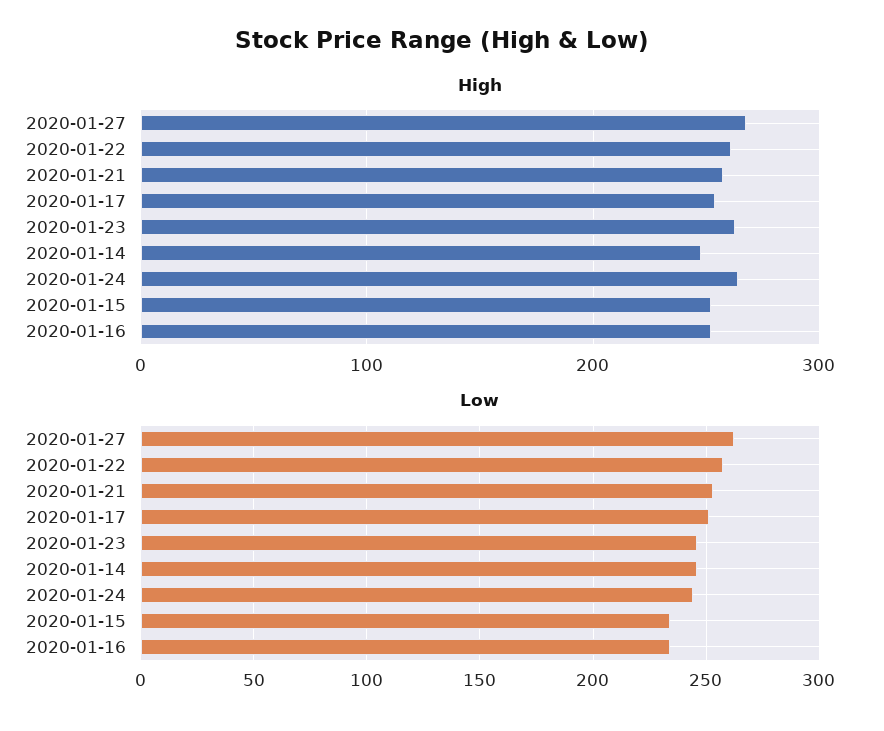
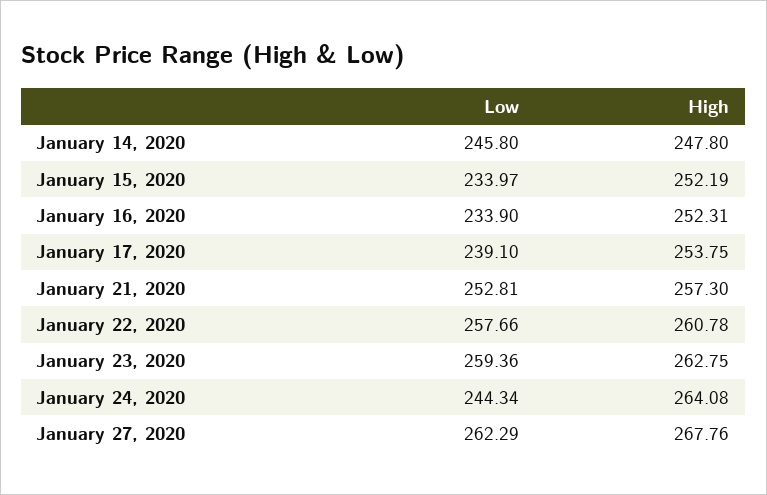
  {
    "High": {
      "2020-01-27": 267.76,
      "2020-01-22": 260.78,
      "2020-01-21": 257.3,
      "2020-01-17": 253.75,
      "2020-01-23": 262.75,
      "2020-01-14": 247.8,
      "2020-01-24": 264.08,
      "2020-01-15": 252.19,
      "2020-01-16": 252.31
    },
    "Low": {
      "2020-01-27": 262.29,
      "2020-01-22": 257.66,
      "2020-01-21": 252.81,
-     "2020-01-17": 250,
+     "2020-01-17": 239.1,
-     "2020-01-23": 245,
+     "2020-01-23": 259.36,
      "2020-01-14": 245.8,
      "2020-01-24": 244.34,
      "2020-01-15": 233.97,
      "2020-01-16": 233.9
    }
  }

